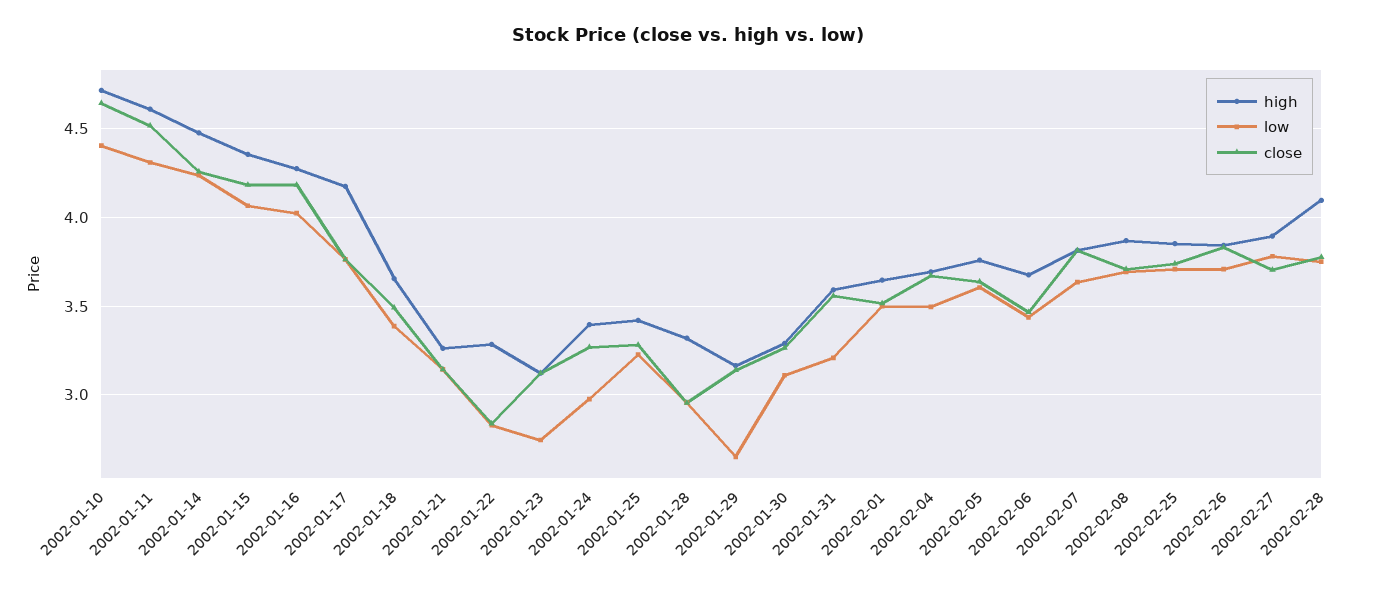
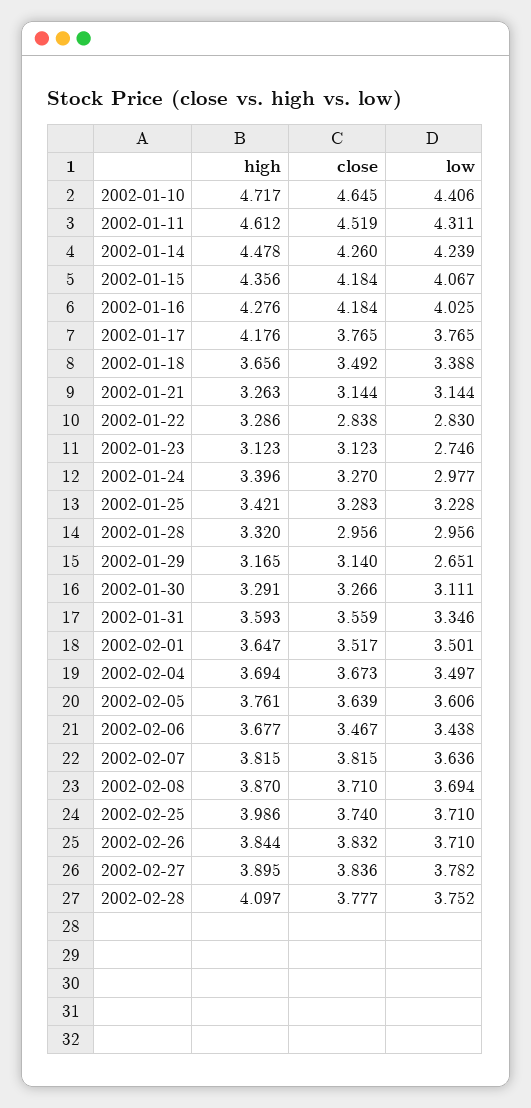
  {
    "high": {
      "2002-01-10": 4.717,
      "2002-01-11": 4.612,
      "2002-01-14": 4.478,
      "2002-01-15": 4.356,
      "2002-01-16": 4.276,
      "2002-01-17": 4.176,
      "2002-01-18": 3.656,
      "2002-01-21": 3.263,
      "2002-01-22": 3.286,
      "2002-01-23": 3.123,
      "2002-01-24": 3.396,
      "2002-01-25": 3.421,
      "2002-01-28": 3.32,
      "2002-01-29": 3.165,
      "2002-01-30": 3.291,
      "2002-01-31": 3.593,
      "2002-02-01": 3.647,
      "2002-02-04": 3.694,
      "2002-02-05": 3.761,
      "2002-02-06": 3.677,
      "2002-02-07": 3.815,
      "2002-02-08": 3.87,
-     "2002-02-25": 3.85,
+     "2002-02-25": 3.986,
      "2002-02-26": 3.844,
      "2002-02-27": 3.895,
      "2002-02-28": 4.097
    },
    "low": {
      "2002-01-10": 4.406,
      "2002-01-11": 4.311,
      "2002-01-14": 4.239,
      "2002-01-15": 4.067,
      "2002-01-16": 4.025,
      "2002-01-17": 3.765,
      "2002-01-18": 3.388,
      "2002-01-21": 3.144,
      "2002-01-22": 2.83,
      "2002-01-23": 2.746,
      "2002-01-24": 2.977,
      "2002-01-25": 3.228,
      "2002-01-28": 2.956,
      "2002-01-29": 2.651,
      "2002-01-30": 3.111,
-     "2002-01-31": 3.2,
+     "2002-01-31": 3.346,
      "2002-02-01": 3.501,
      "2002-02-04": 3.497,
      "2002-02-05": 3.606,
      "2002-02-06": 3.438,
      "2002-02-07": 3.636,
      "2002-02-08": 3.694,
      "2002-02-25": 3.71,
      "2002-02-26": 3.71,
      "2002-02-27": 3.782,
      "2002-02-28": 3.752
    },
    "close": {
      "2002-01-10": 4.645,
      "2002-01-11": 4.519,
      "2002-01-14": 4.26,
      "2002-01-15": 4.184,
      "2002-01-16": 4.184,
      "2002-01-17": 3.765,
      "2002-01-18": 3.492,
      "2002-01-21": 3.144,
      "2002-01-22": 2.838,
      "2002-01-23": 3.123,
      "2002-01-24": 3.27,
      "2002-01-25": 3.283,
      "2002-01-28": 2.956,
      "2002-01-29": 3.14,
      "2002-01-30": 3.266,
      "2002-01-31": 3.559,
      "2002-02-01": 3.517,
      "2002-02-04": 3.673,
      "2002-02-05": 3.639,
      "2002-02-06": 3.467,
      "2002-02-07": 3.815,
      "2002-02-08": 3.71,
      "2002-02-25": 3.74,
      "2002-02-26": 3.832,
-     "2002-02-27": 3.7,
+     "2002-02-27": 3.836,
      "2002-02-28": 3.777
    }
  }

